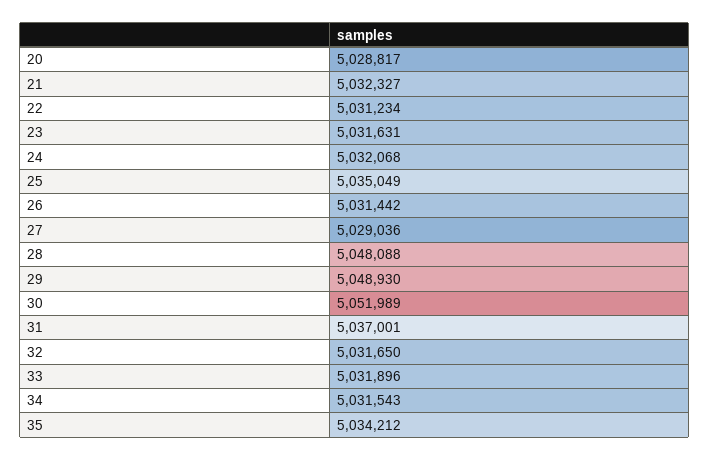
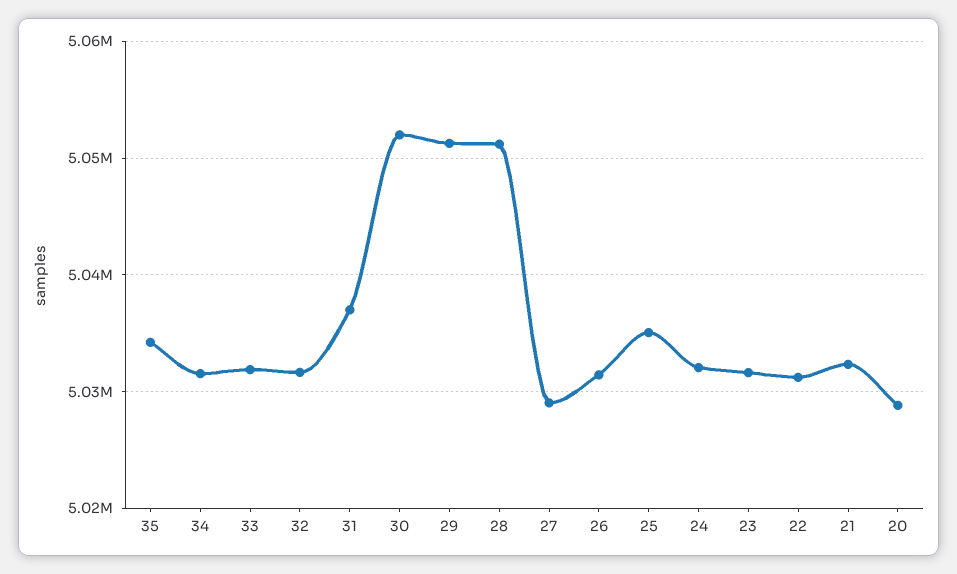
  {
    "20": 5028817,
    "21": 5032327,
    "22": 5031234,
    "23": 5031631,
    "24": 5032068,
    "25": 5035049,
    "26": 5031442,
    "27": 5029036,
-   "28": 5048088,
+   "28": 5051000,
-   "29": 5048930,
+   "29": 5051000,
    "30": 5051989,
    "31": 5037001,
    "32": 5031650,
    "33": 5031896,
    "34": 5031543,
    "35": 5034212
  }

